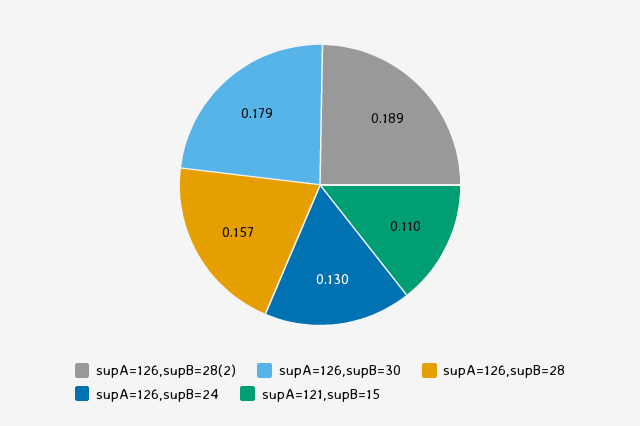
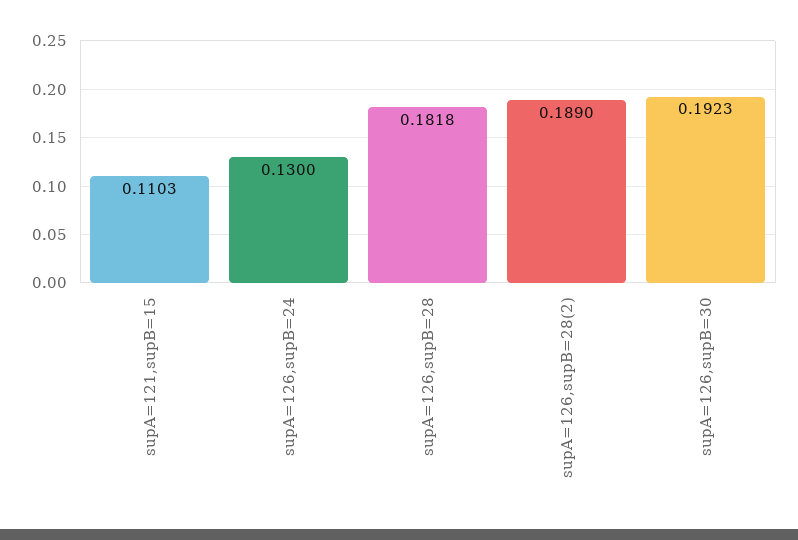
  {
    "supA=126,supB=28(2)": 0.189,
-   "supA=126,supB=30": 0.179,
+   "supA=126,supB=30": 0.1923,
-   "supA=126,supB=28": 0.157,
+   "supA=126,supB=28": 0.1818,
    "supA=126,supB=24": 0.13,
    "supA=121,supB=15": 0.1103
  }

